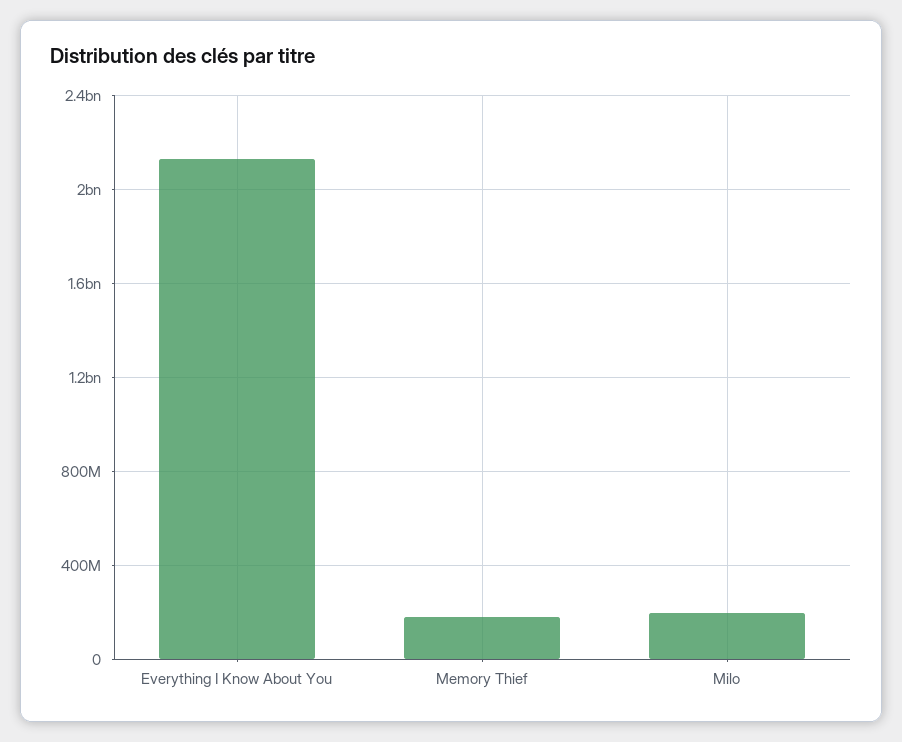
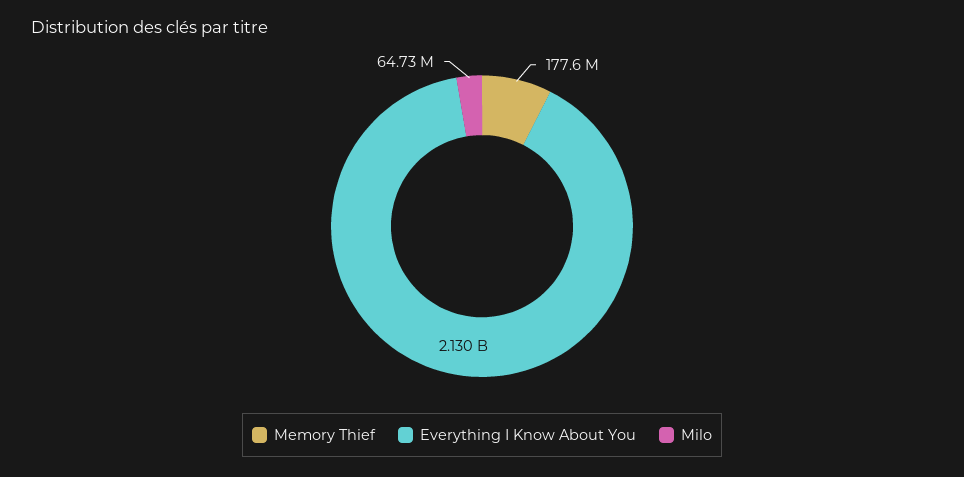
  {
    "Everything I Know About You": 2130000000,
    "Memory Thief": 177600000,
-   "Milo": 200000000
+   "Milo": 64730000
  }

